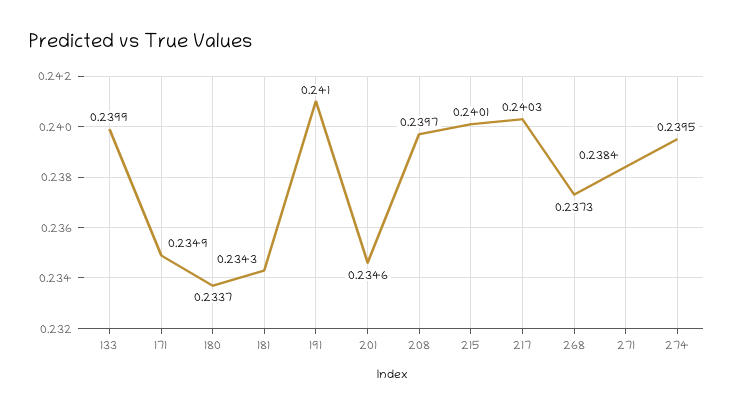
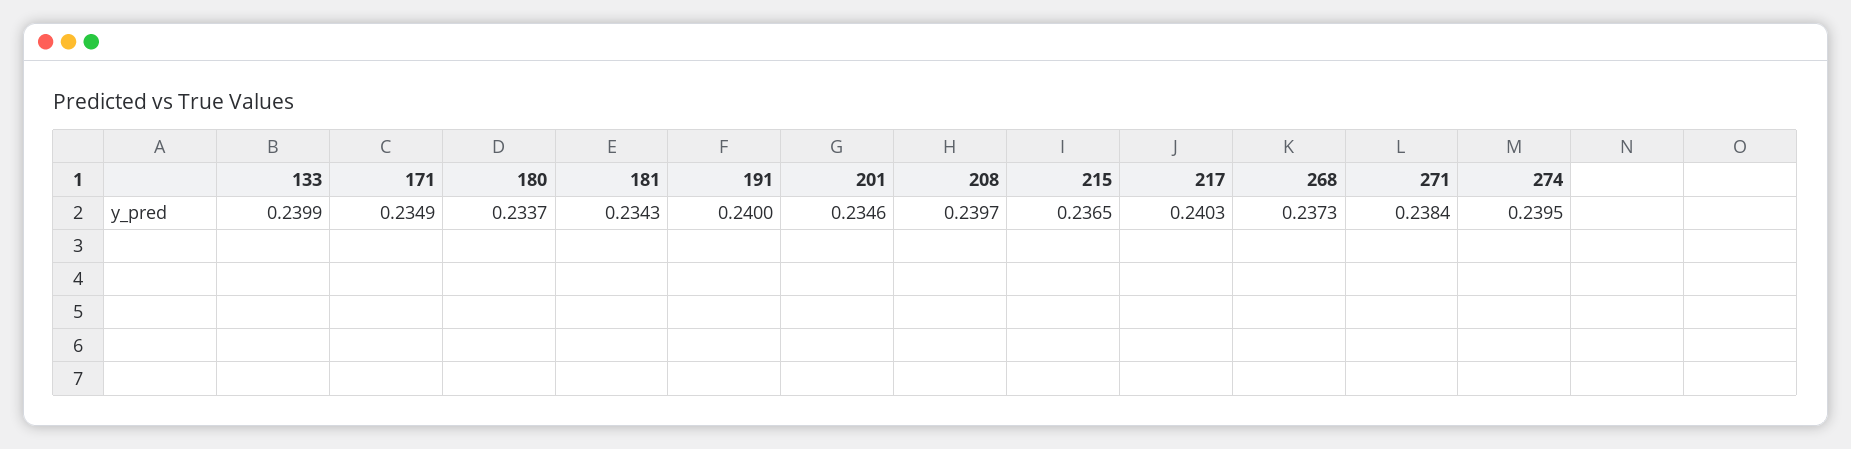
  {
    "133": 0.2399,
    "171": 0.2349,
    "180": 0.2337,
    "181": 0.2343,
-   "191": 0.241,
+   "191": 0.24,
    "201": 0.2346,
    "208": 0.2397,
-   "215": 0.2401,
+   "215": 0.2365,
    "217": 0.2403,
    "268": 0.2373,
    "271": 0.2384,
    "274": 0.2395
  }

